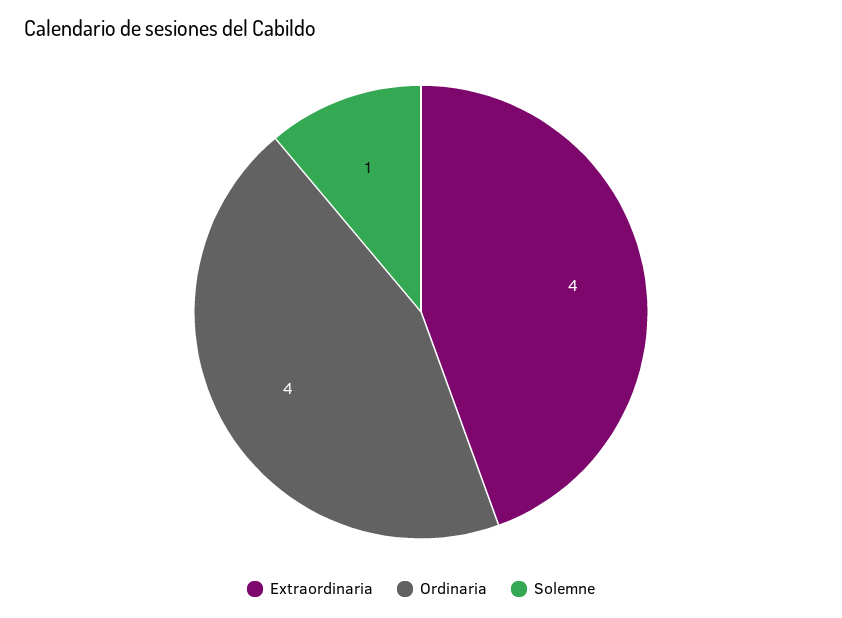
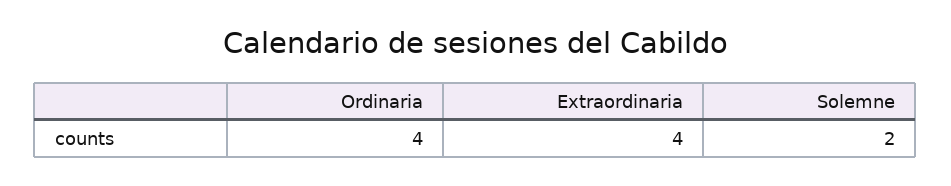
  {
    "Extraordinaria": 4,
    "Ordinaria": 4,
-   "Solemne": 1
+   "Solemne": 2
  }

